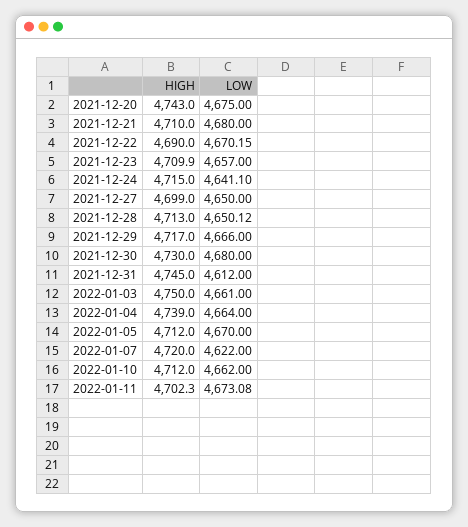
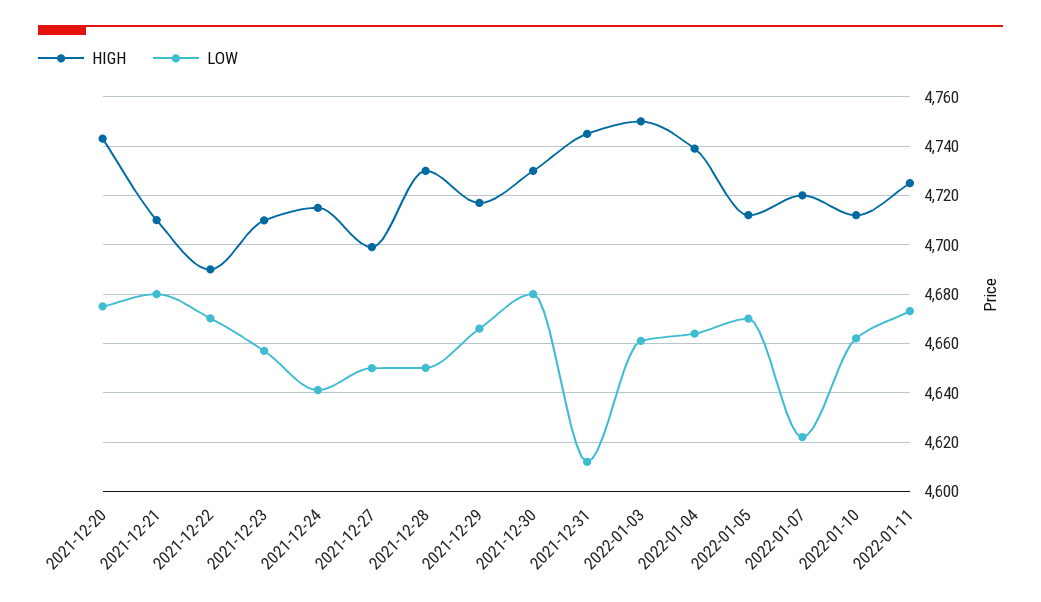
  {
    "HIGH": {
      "2021-12-20": 4743,
      "2021-12-21": 4710,
      "2021-12-22": 4690,
      "2021-12-23": 4709.9,
      "2021-12-24": 4715,
      "2021-12-27": 4699,
-     "2021-12-28": 4713,
+     "2021-12-28": 4730,
      "2021-12-29": 4717,
      "2021-12-30": 4730,
      "2021-12-31": 4745,
      "2022-01-03": 4750,
      "2022-01-04": 4739,
      "2022-01-05": 4712,
      "2022-01-07": 4720,
      "2022-01-10": 4712,
-     "2022-01-11": 4702.3
+     "2022-01-11": 4725
    },
    "LOW": {
      "2021-12-20": 4675,
      "2021-12-21": 4680,
      "2021-12-22": 4670.15,
      "2021-12-23": 4657,
      "2021-12-24": 4641.1,
      "2021-12-27": 4650,
      "2021-12-28": 4650.12,
      "2021-12-29": 4666,
      "2021-12-30": 4680,
      "2021-12-31": 4612,
      "2022-01-03": 4661,
      "2022-01-04": 4664,
      "2022-01-05": 4670,
      "2022-01-07": 4622,
      "2022-01-10": 4662,
      "2022-01-11": 4673.08
    }
  }

